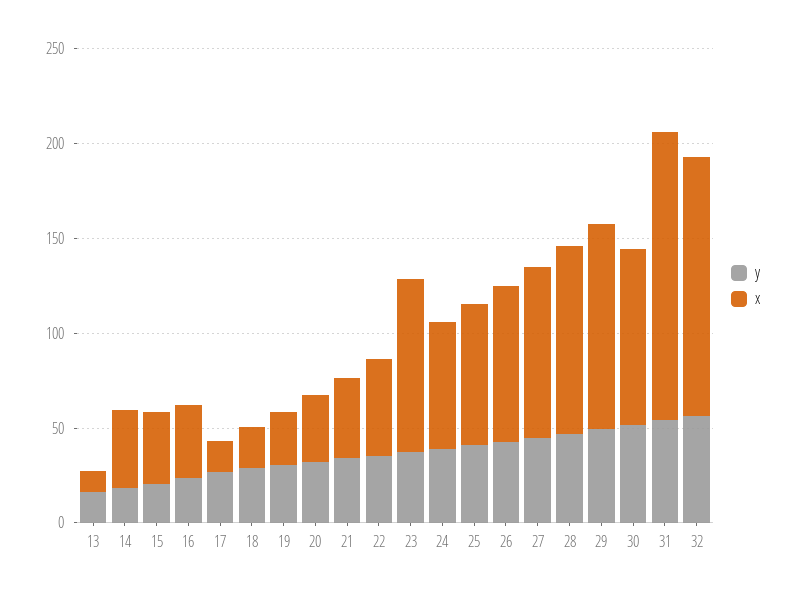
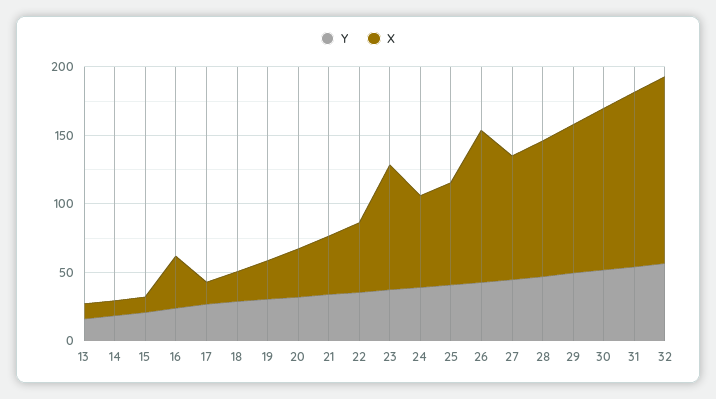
  {
    "y": {
      "13": 20,
      "14": 20,
      "15": 20,
      "16": 20,
      "17": 30,
      "18": 30,
      "19": 30,
      "20": 30,
      "21": 30,
      "22": 40,
      "23": 40,
      "24": 40,
      "25": 40,
      "26": 40,
      "27": 40,
      "28": 50,
      "29": 50,
      "30": 50,
      "31": 50,
      "32": 60
    },
    "x": {
      "13": 10,
-     "14": 40,
+     "14": 10,
-     "15": 40,
+     "15": 10,
      "16": 40,
      "17": 20,
      "18": 20,
      "19": 30,
      "20": 40,
      "21": 40,
      "22": 50,
      "23": 90,
      "24": 70,
      "25": 70,
-     "26": 80,
+     "26": 110,
      "27": 90,
      "28": 100,
      "29": 110,
-     "30": 90,
+     "30": 120,
-     "31": 150,
+     "31": 130,
      "32": 140
    }
  }

